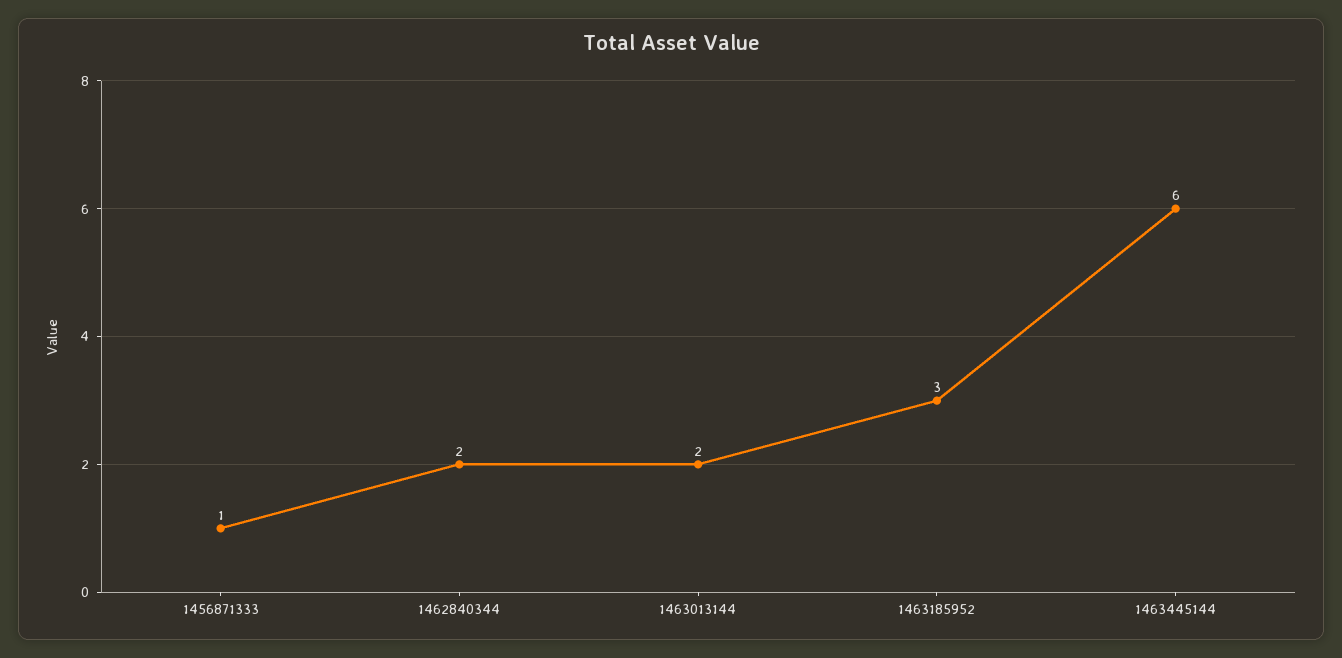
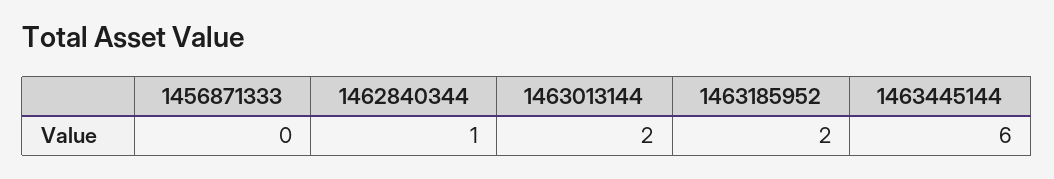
  {
-   "1456871333": 1,
+   "1456871333": 0,
-   "1462840344": 2,
+   "1462840344": 1,
    "1463013144": 2,
-   "1463185952": 3,
+   "1463185952": 2,
    "1463445144": 6
  }

